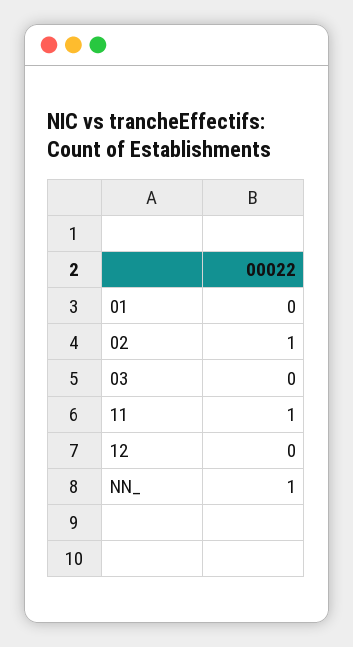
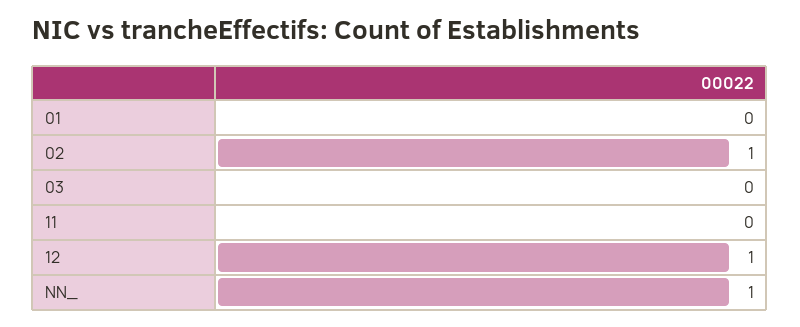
  {
    "01": 0,
    "02": 1,
    "03": 0,
-   "11": 1,
+   "11": 0,
-   "12": 0,
+   "12": 1,
    "NN_": 1
  }

